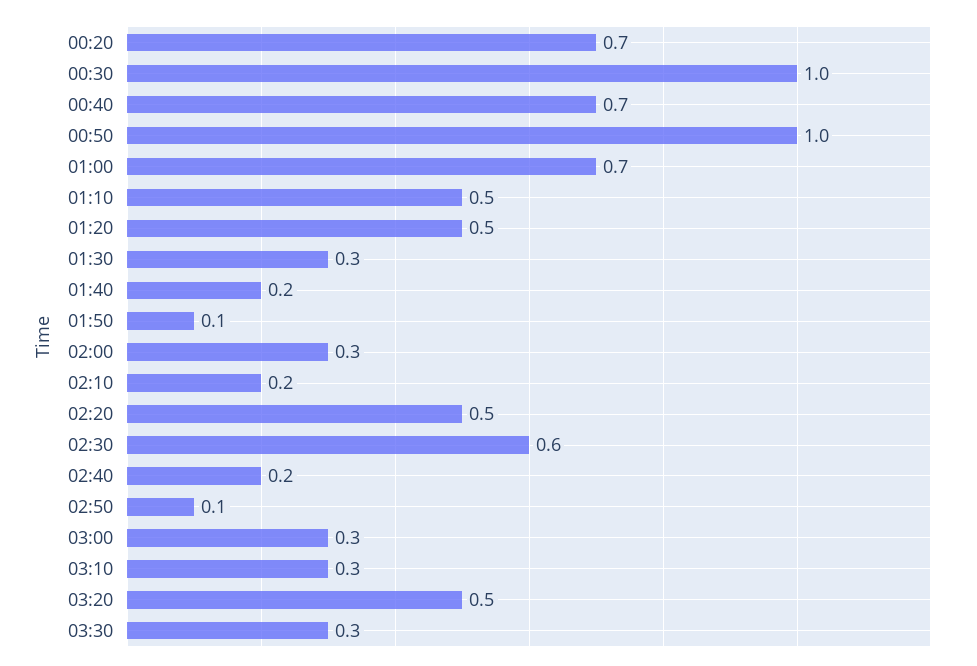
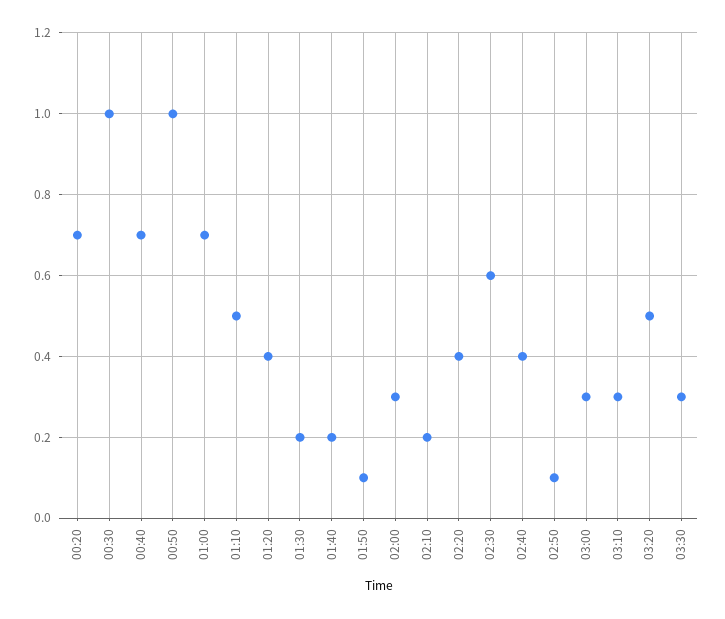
  {
    "00:20": 0.7,
    "00:30": 1,
    "00:40": 0.7,
    "00:50": 1,
    "01:00": 0.7,
    "01:10": 0.5,
-   "01:20": 0.5,
+   "01:20": 0.4,
-   "01:30": 0.3,
+   "01:30": 0.2,
    "01:40": 0.2,
    "01:50": 0.1,
    "02:00": 0.3,
    "02:10": 0.2,
-   "02:20": 0.5,
+   "02:20": 0.4,
    "02:30": 0.6,
-   "02:40": 0.2,
+   "02:40": 0.4,
    "02:50": 0.1,
    "03:00": 0.3,
    "03:10": 0.3,
    "03:20": 0.5,
    "03:30": 0.3
  }

